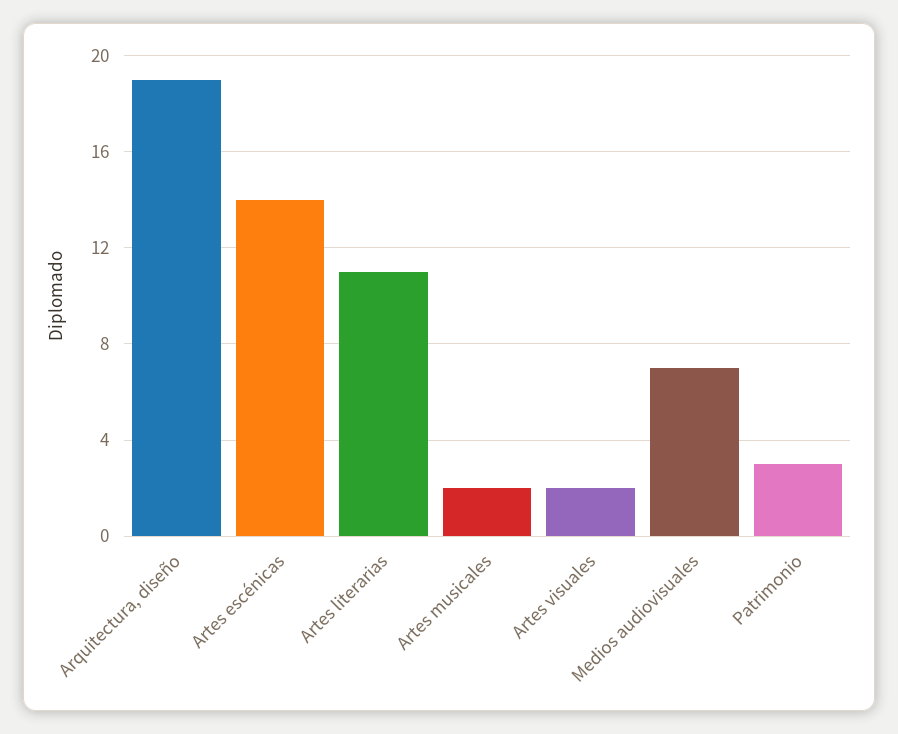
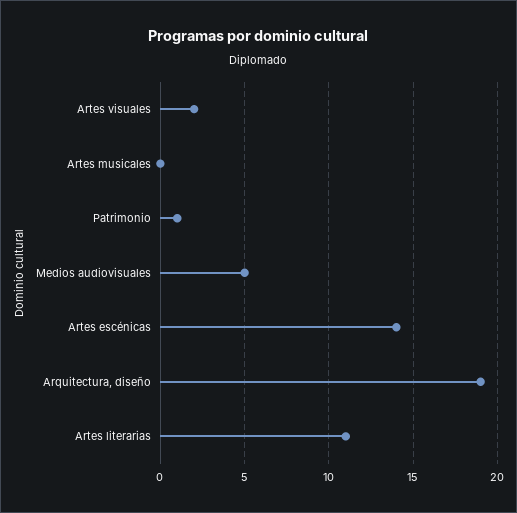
  {
    "Arquitectura, diseño": 19,
    "Artes escénicas": 14,
    "Artes literarias": 11,
-   "Artes musicales": 2,
+   "Artes musicales": 0,
    "Artes visuales": 2,
-   "Medios audiovisuales": 7,
+   "Medios audiovisuales": 5,
-   "Patrimonio": 3
+   "Patrimonio": 1
  }

